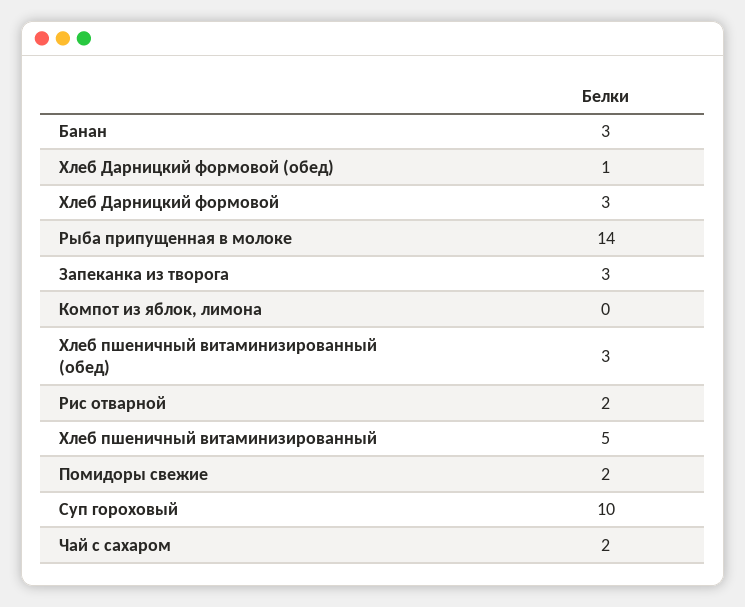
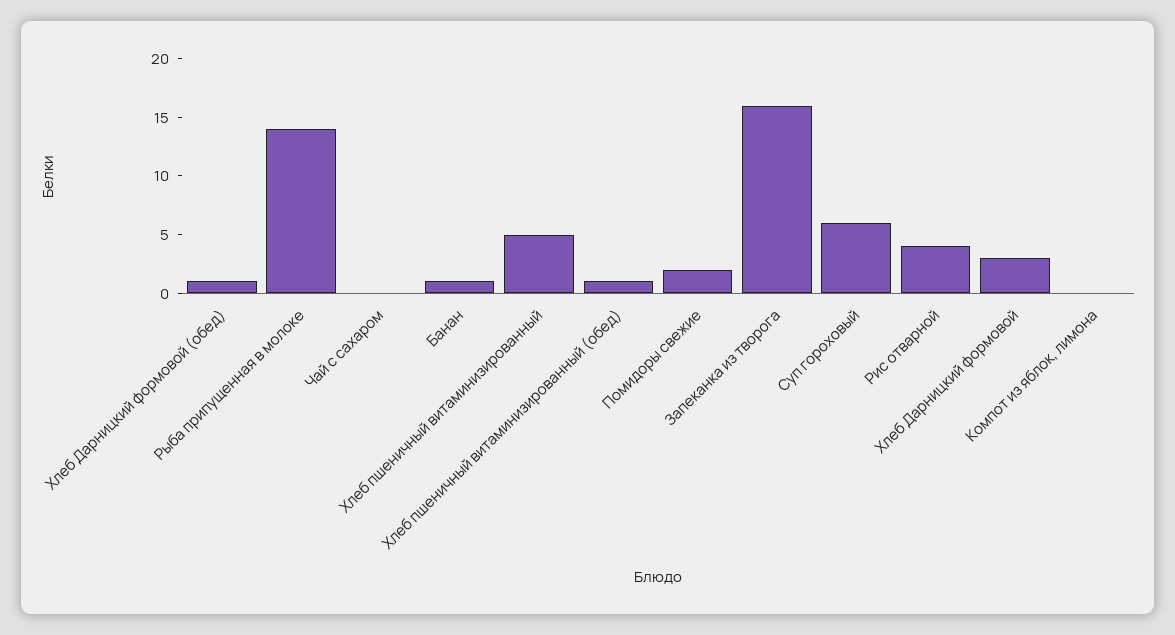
  {
-   "Банан": 3,
+   "Банан": 1,
    "Хлеб Дарницкий формовой (обед)": 1,
    "Хлеб Дарницкий формовой": 3,
    "Рыба припущенная в молоке": 14,
-   "Запеканка из творога": 3,
+   "Запеканка из творога": 16,
    "Компот из яблок, лимона": 0,
-   "Хлеб пшеничный витаминизированный (обед)": 3,
+   "Хлеб пшеничный витаминизированный (обед)": 1,
-   "Рис отварной": 2,
+   "Рис отварной": 4,
    "Хлеб пшеничный витаминизированный": 5,
    "Помидоры свежие": 2,
-   "Суп гороховый": 10,
+   "Суп гороховый": 6,
-   "Чай с сахаром": 2
+   "Чай с сахаром": 0
  }

